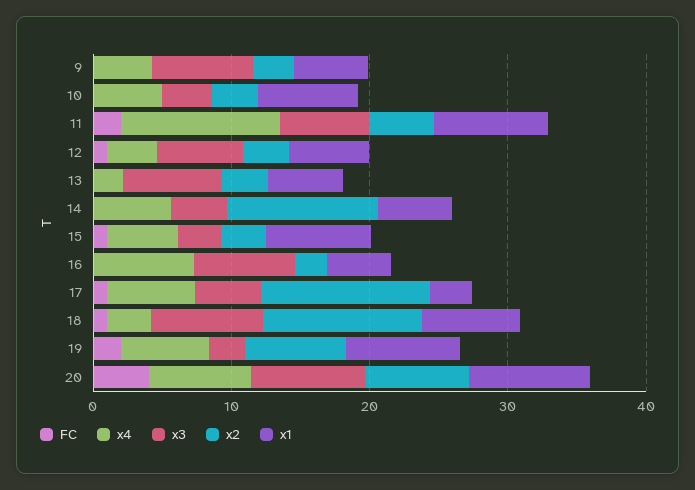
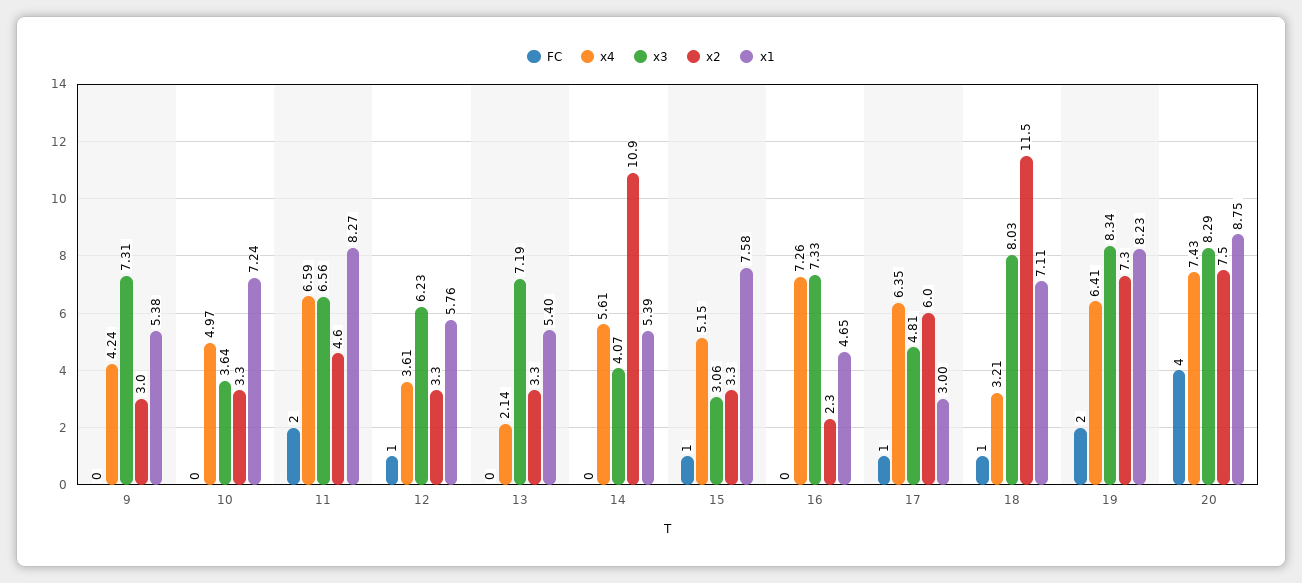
  {
    "FC": {
      "9": 0,
      "10": 0,
      "11": 2,
      "12": 1,
      "13": 0,
      "14": 0,
      "15": 1,
      "16": 0,
      "17": 1,
      "18": 1,
      "19": 2,
      "20": 4
    },
    "x4": {
      "9": 4.24,
      "10": 4.97,
-     "11": 12,
+     "11": 6.59,
      "12": 3.61,
      "13": 2.14,
      "14": 5.61,
      "15": 5.15,
      "16": 7.26,
      "17": 6.35,
      "18": 3.21,
      "19": 6.41,
      "20": 7.43
    },
    "x3": {
      "9": 7.31,
      "10": 3.64,
      "11": 6.56,
      "12": 6.23,
      "13": 7.19,
      "14": 4.07,
      "15": 3.06,
      "16": 7.33,
      "17": 4.81,
      "18": 8.03,
-     "19": 2,
+     "19": 8.34,
      "20": 8.29
    },
    "x2": {
      "9": 3,
      "10": 3.3,
      "11": 4.6,
      "12": 3.3,
      "13": 3.3,
      "14": 10.9,
      "15": 3.3,
      "16": 2.3,
-     "17": 12,
+     "17": 6,
      "18": 11.5,
      "19": 7.3,
      "20": 7.5
    },
    "x1": {
      "9": 5.38,
      "10": 7.24,
      "11": 8.27,
      "12": 5.76,
      "13": 5.4,
      "14": 5.39,
      "15": 7.58,
      "16": 4.65,
      "17": 3,
      "18": 7.11,
      "19": 8.23,
      "20": 8.75
    }
  }

